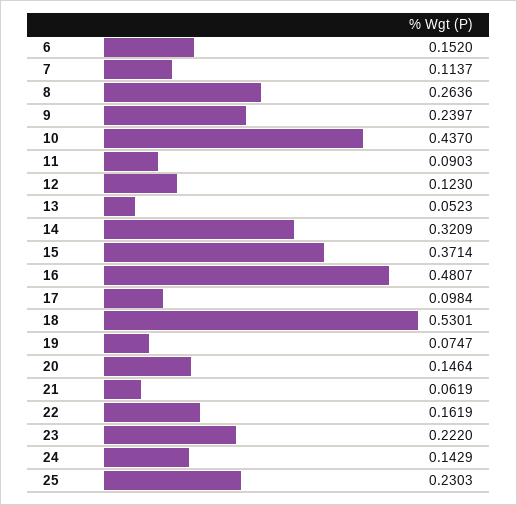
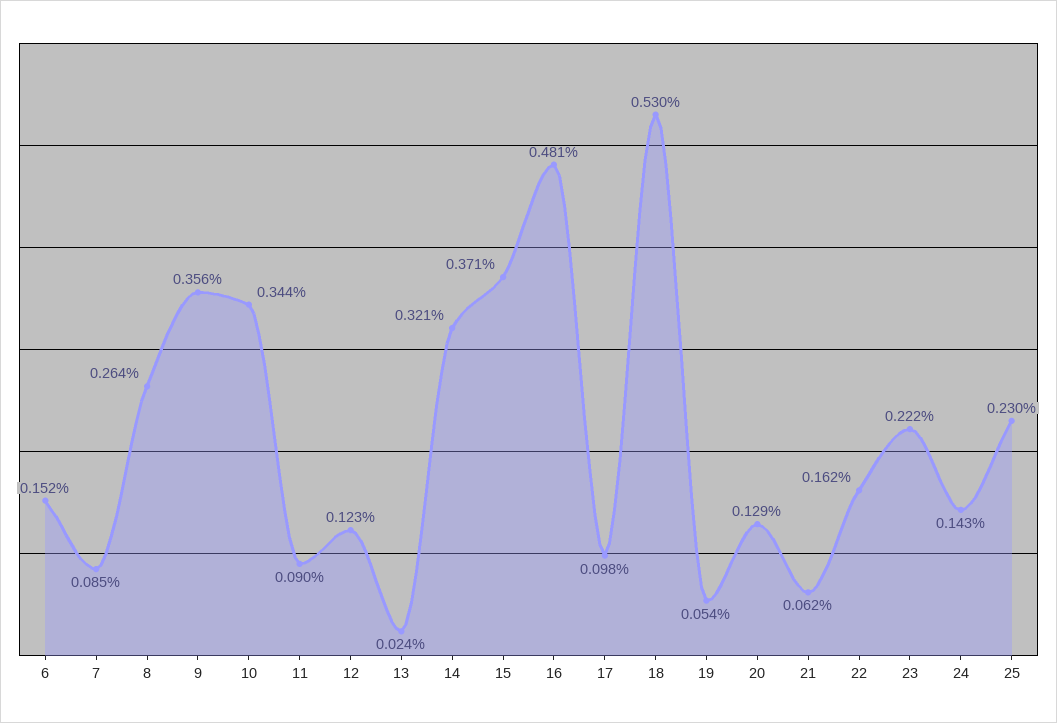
  {
    "6": 0.152,
-   "7": 0.1137,
+   "7": 0.085,
    "8": 0.2636,
-   "9": 0.2397,
+   "9": 0.356,
-   "10": 0.437,
+   "10": 0.344,
    "11": 0.0903,
    "12": 0.123,
-   "13": 0.0523,
+   "13": 0.024,
    "14": 0.3209,
    "15": 0.3714,
    "16": 0.4807,
    "17": 0.0984,
    "18": 0.5301,
-   "19": 0.0747,
+   "19": 0.054,
-   "20": 0.1464,
+   "20": 0.129,
    "21": 0.0619,
    "22": 0.1619,
    "23": 0.222,
    "24": 0.1429,
    "25": 0.2303
  }

